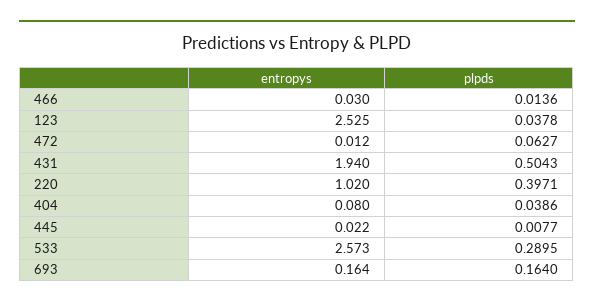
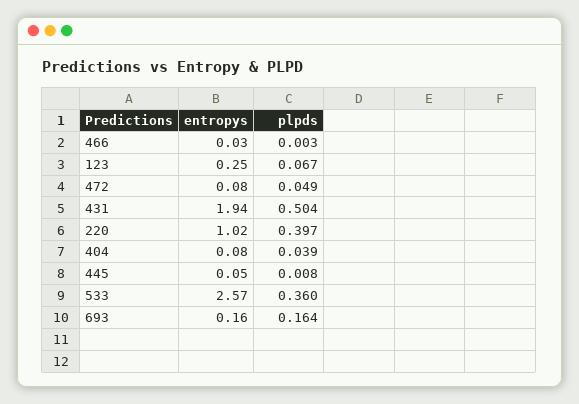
  {
    "entropys": {
      "466": 0.03,
-     "123": 2.525,
+     "123": 0.25,
-     "472": 0.012,
+     "472": 0.08,
      "431": 1.94,
      "220": 1.02,
      "404": 0.08,
-     "445": 0.022,
+     "445": 0.05,
      "533": 2.573,
      "693": 0.164
    },
    "plpds": {
-     "466": 0.0136,
+     "466": 0.003,
-     "123": 0.0378,
+     "123": 0.067,
-     "472": 0.0627,
+     "472": 0.049,
      "431": 0.5043,
      "220": 0.3971,
      "404": 0.0386,
      "445": 0.0077,
-     "533": 0.2895,
+     "533": 0.36,
      "693": 0.164
    }
  }

